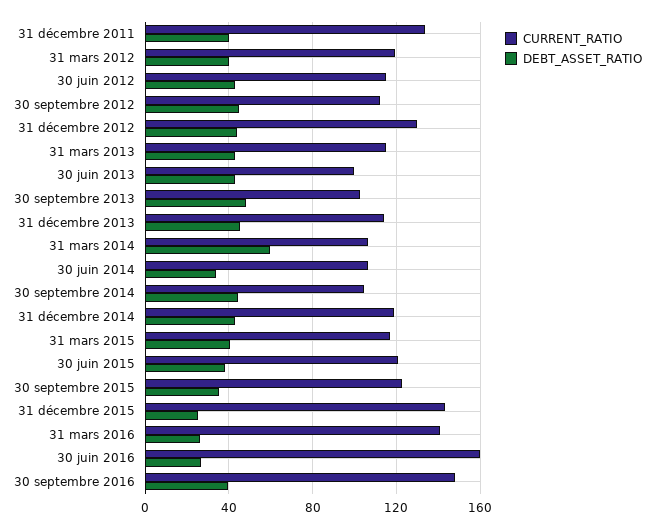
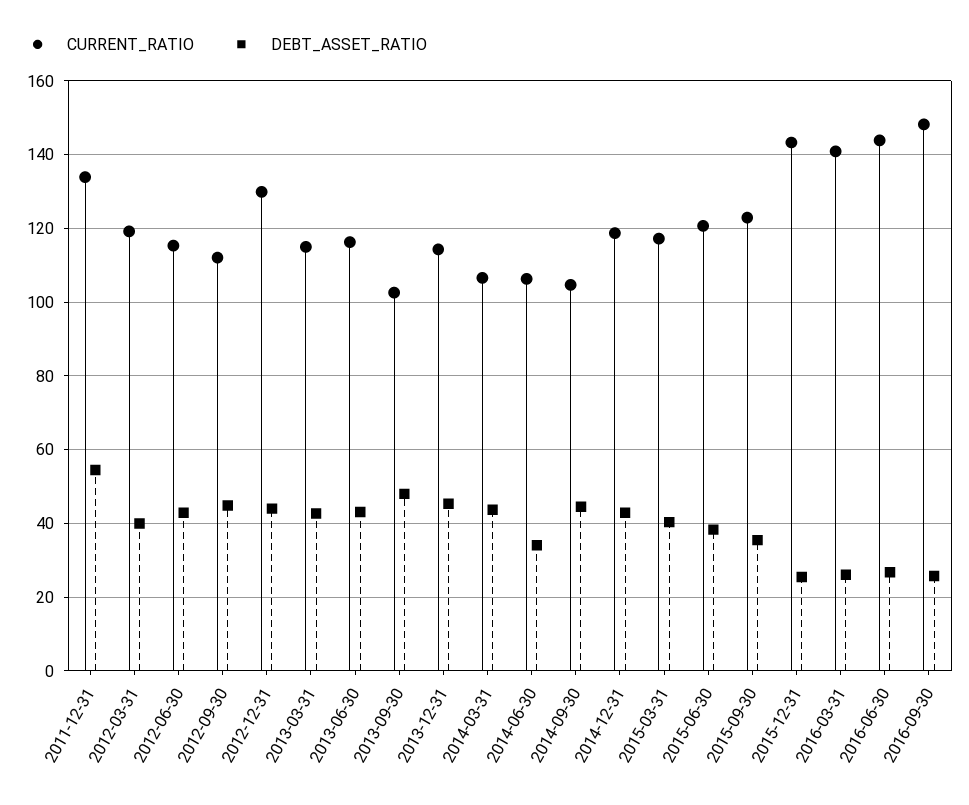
  {
    "CURRENT_RATIO": {
      "31 décembre 2011": 134,
      "31 mars 2012": 120,
      "30 juin 2012": 116,
      "30 septembre 2012": 112,
      "31 décembre 2012": 130,
      "31 mars 2013": 116,
-     "30 juin 2013": 100,
+     "30 juin 2013": 116,
      "30 septembre 2013": 102,
      "31 décembre 2013": 114,
      "31 mars 2014": 106,
      "30 juin 2014": 106,
      "30 septembre 2014": 104,
      "31 décembre 2014": 118,
      "31 mars 2015": 118,
      "30 juin 2015": 120,
      "30 septembre 2015": 122,
      "31 décembre 2015": 144,
      "31 mars 2016": 140,
-     "30 juin 2016": 160,
+     "30 juin 2016": 144,
      "30 septembre 2016": 148
    },
    "DEBT_ASSET_RATIO": {
-     "31 décembre 2011": 40,
+     "31 décembre 2011": 54,
      "31 mars 2012": 40,
      "30 juin 2012": 42,
      "30 septembre 2012": 44,
      "31 décembre 2012": 44,
      "31 mars 2013": 42,
      "30 juin 2013": 44,
      "30 septembre 2013": 48,
      "31 décembre 2013": 46,
-     "31 mars 2014": 60,
+     "31 mars 2014": 44,
      "30 juin 2014": 34,
      "30 septembre 2014": 44,
      "31 décembre 2014": 42,
      "31 mars 2015": 40,
      "30 juin 2015": 38,
      "30 septembre 2015": 36,
      "31 décembre 2015": 26,
      "31 mars 2016": 26,
      "30 juin 2016": 26,
-     "30 septembre 2016": 40
+     "30 septembre 2016": 26
    }
  }

